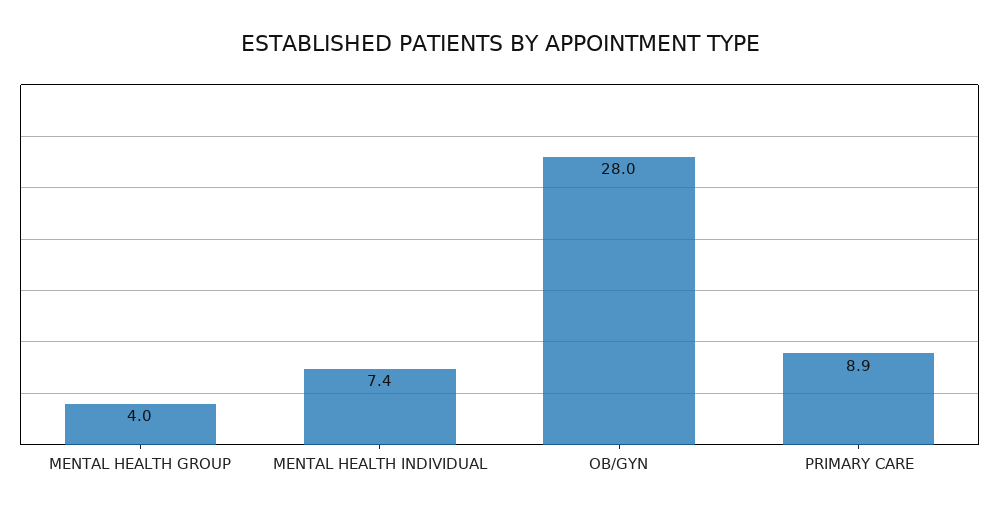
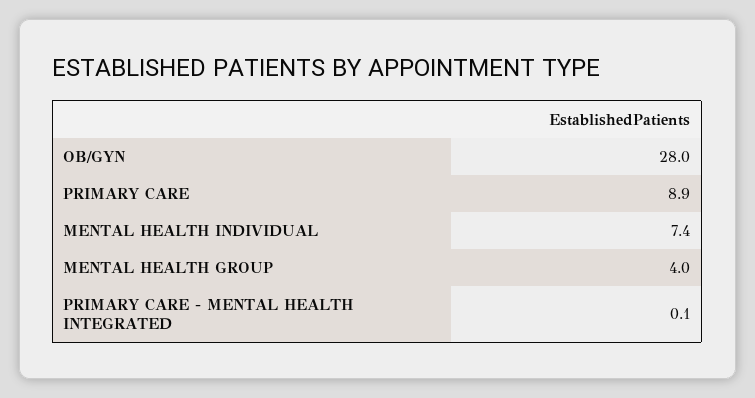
  {
    "MENTAL HEALTH GROUP": 4,
    "MENTAL HEALTH INDIVIDUAL": 7.4,
    "OB/GYN": 28,
-   "PRIMARY CARE": 8.9
+   "PRIMARY CARE": 8.9,
+   "PRIMARY CARE - MENTAL HEALTH INTEGRATED": 0.1
  }

